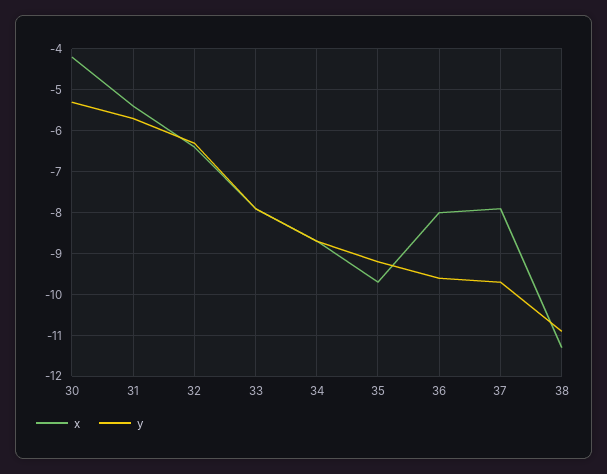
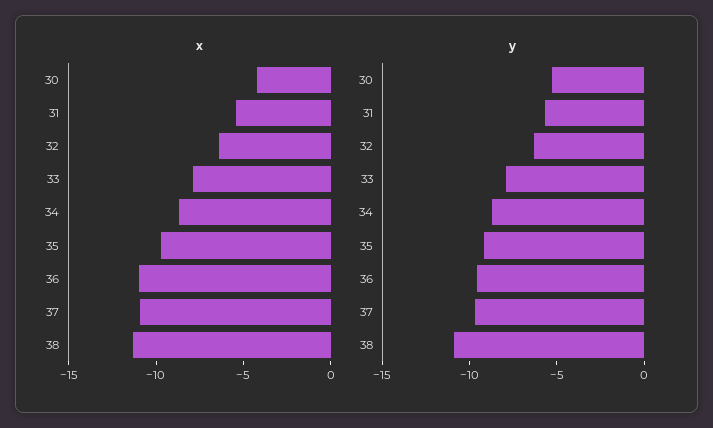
  {
    "x": {
      "30": -4,
      "31": -5.5,
      "32": -6.5,
      "33": -8,
      "34": -8.5,
      "35": -9.5,
-     "36": -8,
+     "36": -11,
-     "37": -8,
+     "37": -11,
      "38": -11.5
    },
    "y": {
      "30": -5.5,
      "31": -5.5,
      "32": -6.5,
      "33": -8,
      "34": -8.5,
      "35": -9,
      "36": -9.5,
      "37": -9.5,
      "38": -11
    }
  }

